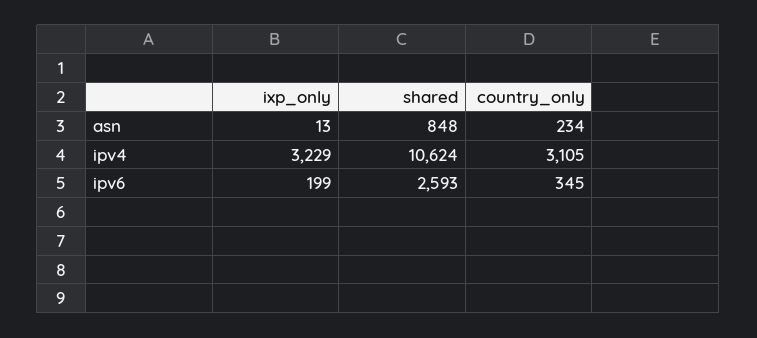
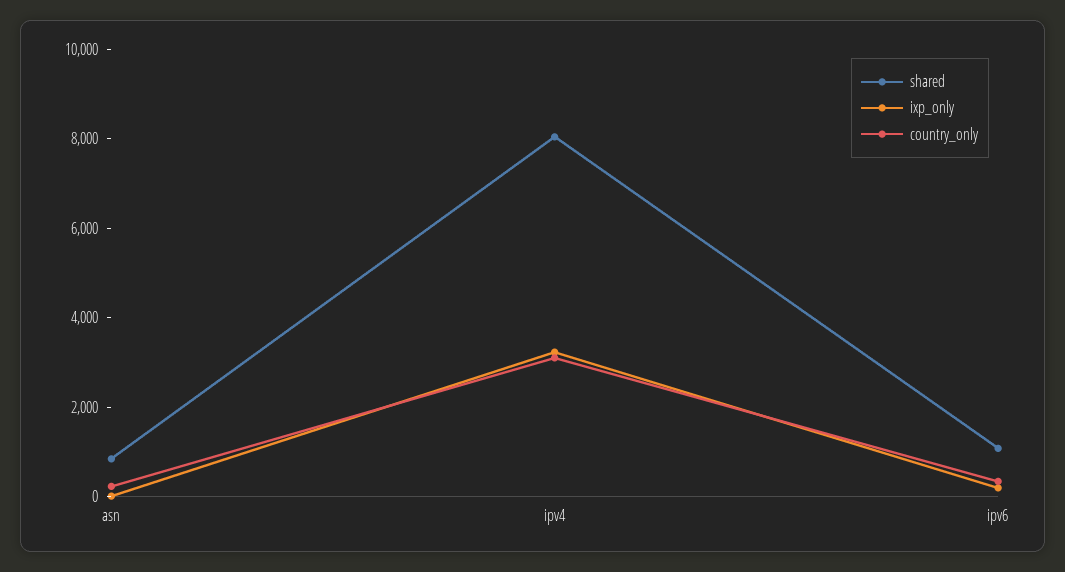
  {
    "ixp_only": {
      "asn": 13,
      "ipv4": 3229,
      "ipv6": 199
    },
    "shared": {
      "asn": 848,
-     "ipv4": 10624,
+     "ipv4": 8000,
-     "ipv6": 2593
+     "ipv6": 1000
    },
    "country_only": {
      "asn": 234,
      "ipv4": 3105,
      "ipv6": 345
    }
  }

